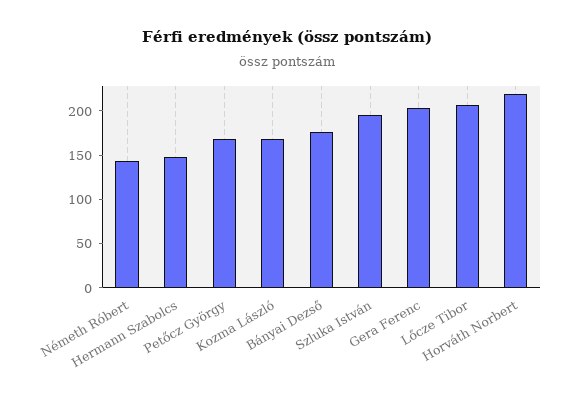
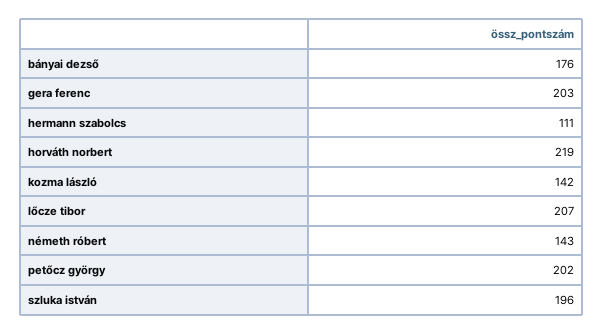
  {
    "Németh Róbert": 143,
-   "Hermann Szabolcs": 150,
+   "Hermann Szabolcs": 111,
-   "Petőcz György": 170,
+   "Petőcz György": 202,
-   "Kozma László": 170,
+   "Kozma László": 142,
    "Bányai Dezső": 176,
    "Szluka István": 196,
    "Gera Ferenc": 203,
    "Lőcze Tibor": 207,
    "Horváth Norbert": 219
  }

